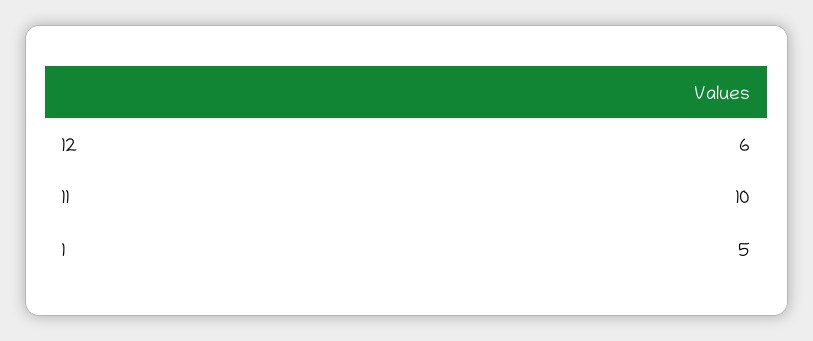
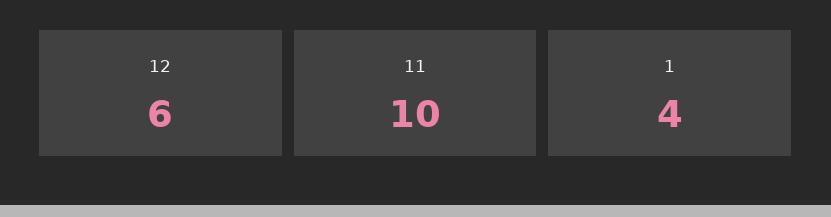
  {
    "12": 6,
    "11": 10,
-   "1": 5
+   "1": 4
  }

